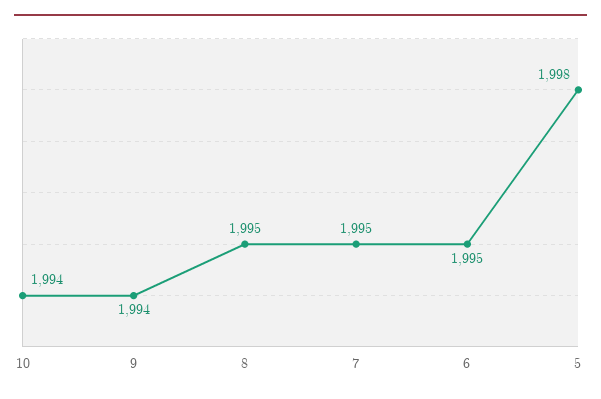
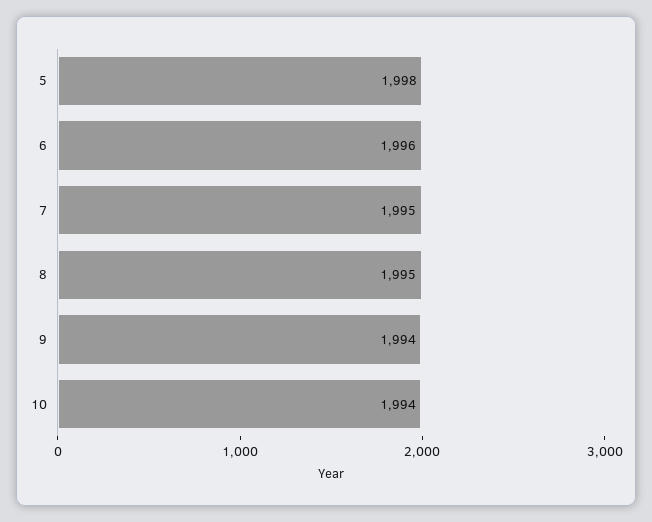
  {
    "10": 1994,
    "9": 1994,
    "8": 1995,
    "7": 1995,
-   "6": 1995,
+   "6": 1996,
    "5": 1998
  }

